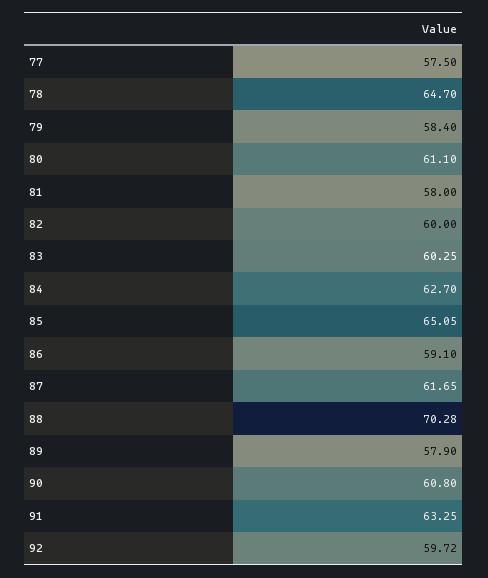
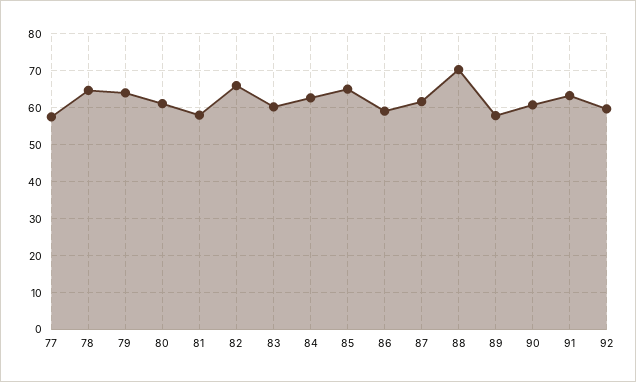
  {
    "77": 57.5,
    "78": 64.7,
-   "79": 58.4,
+   "79": 64,
    "80": 61.1,
    "81": 58,
-   "82": 60,
+   "82": 66,
    "83": 60.25,
    "84": 62.7,
    "85": 65.05,
    "86": 59.1,
    "87": 61.65,
    "88": 70.28,
    "89": 57.9,
    "90": 60.8,
    "91": 63.25,
    "92": 59.72
  }

